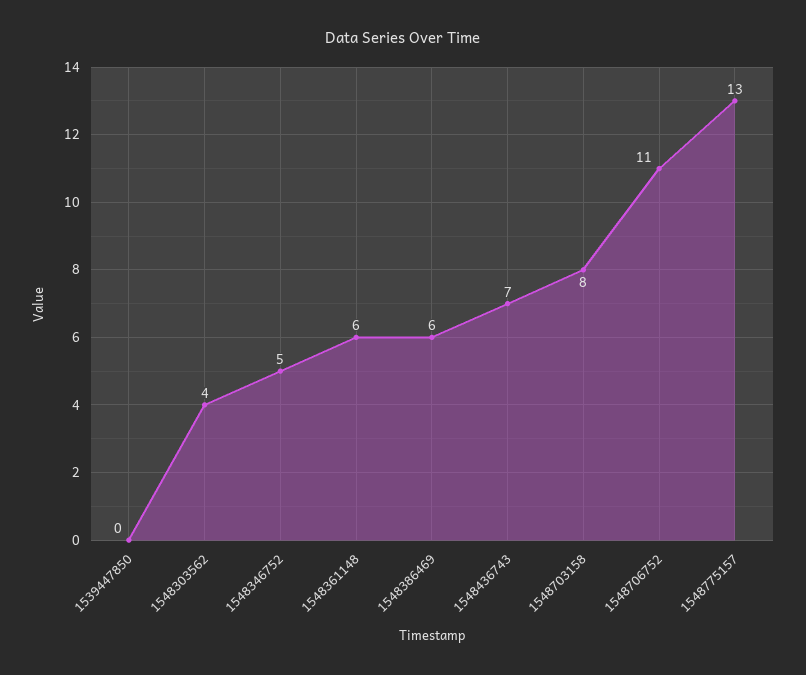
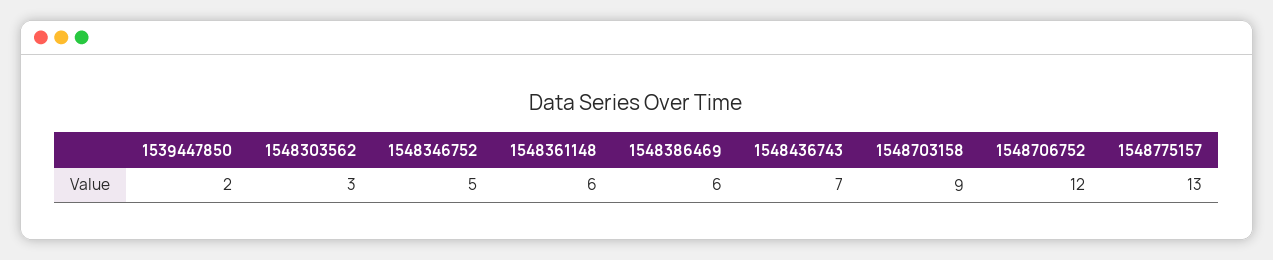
  {
-   "1539447850": 0,
+   "1539447850": 2,
-   "1548303562": 4,
+   "1548303562": 3,
    "1548346752": 5,
    "1548361148": 6,
    "1548386469": 6,
    "1548436743": 7,
-   "1548703158": 8,
+   "1548703158": 9,
-   "1548706752": 11,
+   "1548706752": 12,
    "1548775157": 13
  }

